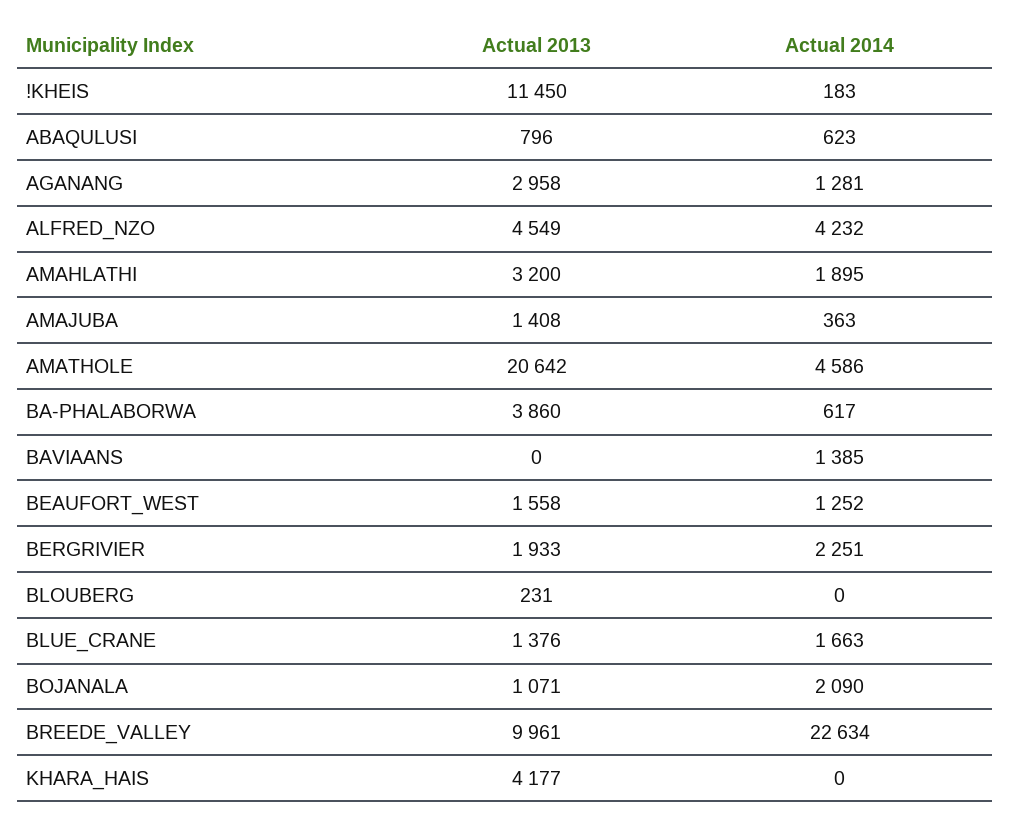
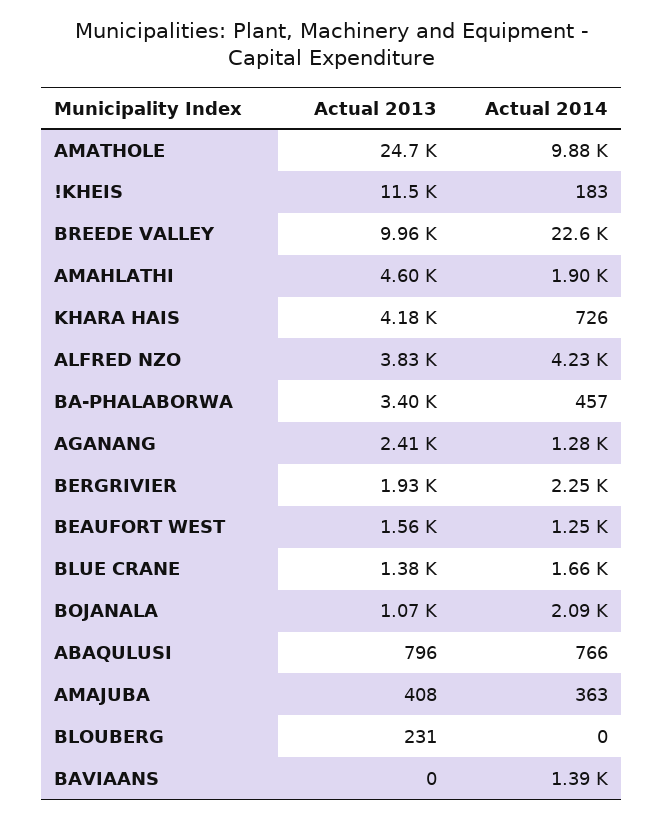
  {
    "Actual 2013": {
      "!KHEIS": 11450,
      "ABAQULUSI": 796,
-     "AGANANG": 2958,
+     "AGANANG": 2410,
-     "ALFRED_NZO": 4549,
+     "ALFRED_NZO": 3830,
-     "AMAHLATHI": 3200,
+     "AMAHLATHI": 4600,
-     "AMAJUBA": 1408,
+     "AMAJUBA": 408,
-     "AMATHOLE": 20642,
+     "AMATHOLE": 24700,
-     "BA-PHALABORWA": 3860,
+     "BA-PHALABORWA": 3400,
      "BAVIAANS": 0,
      "BEAUFORT_WEST": 1558,
      "BERGRIVIER": 1933,
      "BLOUBERG": 231,
      "BLUE_CRANE": 1376,
      "BOJANALA": 1071,
      "BREEDE_VALLEY": 9961,
      "KHARA_HAIS": 4177
    },
    "Actual 2014": {
      "!KHEIS": 183,
-     "ABAQULUSI": 623,
+     "ABAQULUSI": 766,
      "AGANANG": 1281,
      "ALFRED_NZO": 4232,
      "AMAHLATHI": 1895,
      "AMAJUBA": 363,
-     "AMATHOLE": 4586,
+     "AMATHOLE": 9880,
-     "BA-PHALABORWA": 617,
+     "BA-PHALABORWA": 457,
      "BAVIAANS": 1385,
      "BEAUFORT_WEST": 1252,
      "BERGRIVIER": 2251,
      "BLOUBERG": 0,
      "BLUE_CRANE": 1663,
      "BOJANALA": 2090,
      "BREEDE_VALLEY": 22634,
-     "KHARA_HAIS": 0
+     "KHARA_HAIS": 726
    }
  }

